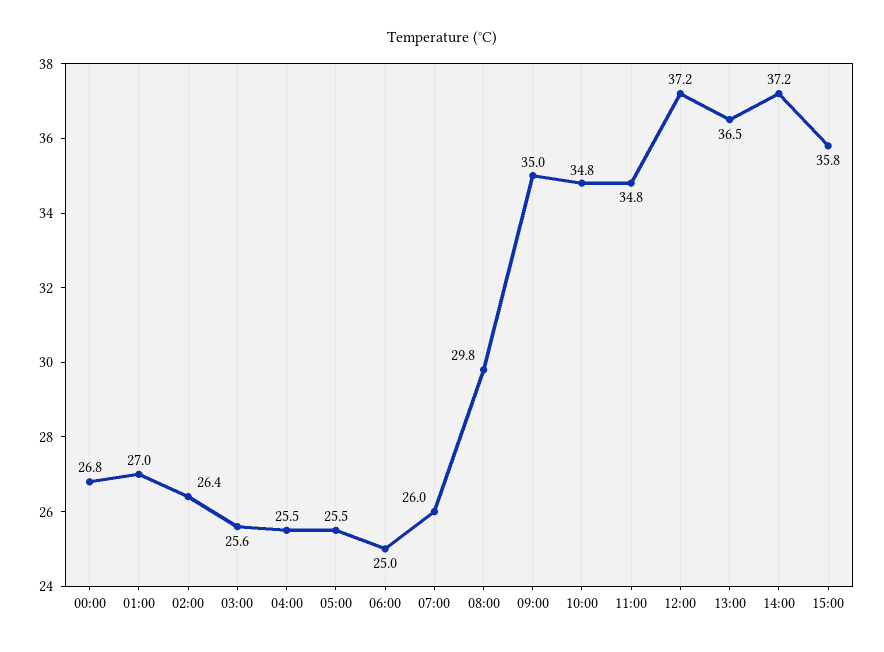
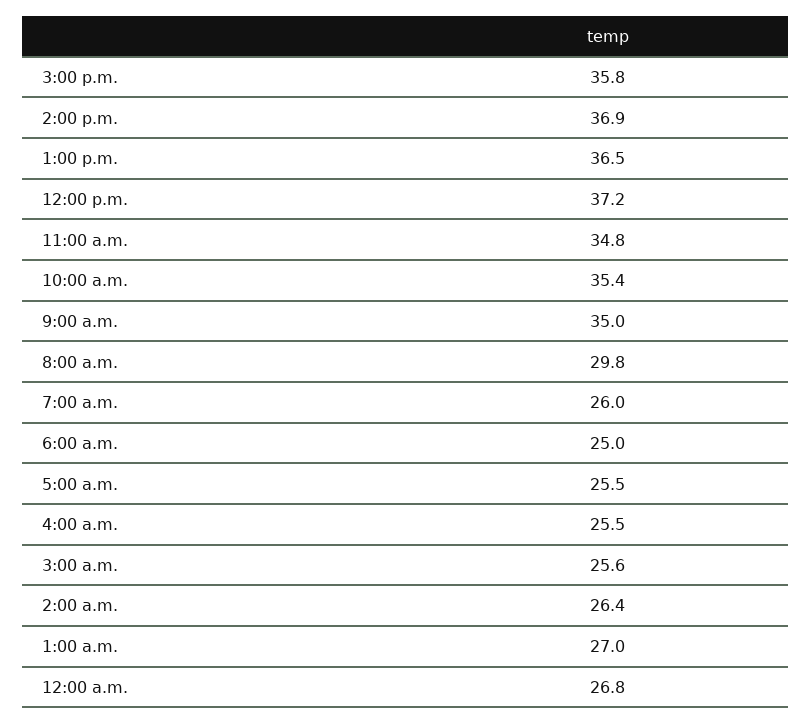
  {
    "00:00": 26.8,
    "01:00": 27,
    "02:00": 26.4,
    "03:00": 25.6,
    "04:00": 25.5,
    "05:00": 25.5,
    "06:00": 25,
    "07:00": 26,
    "08:00": 29.8,
    "09:00": 35,
-   "10:00": 34.8,
+   "10:00": 35.4,
    "11:00": 34.8,
    "12:00": 37.2,
    "13:00": 36.5,
-   "14:00": 37.2,
+   "14:00": 36.9,
    "15:00": 35.8
  }

